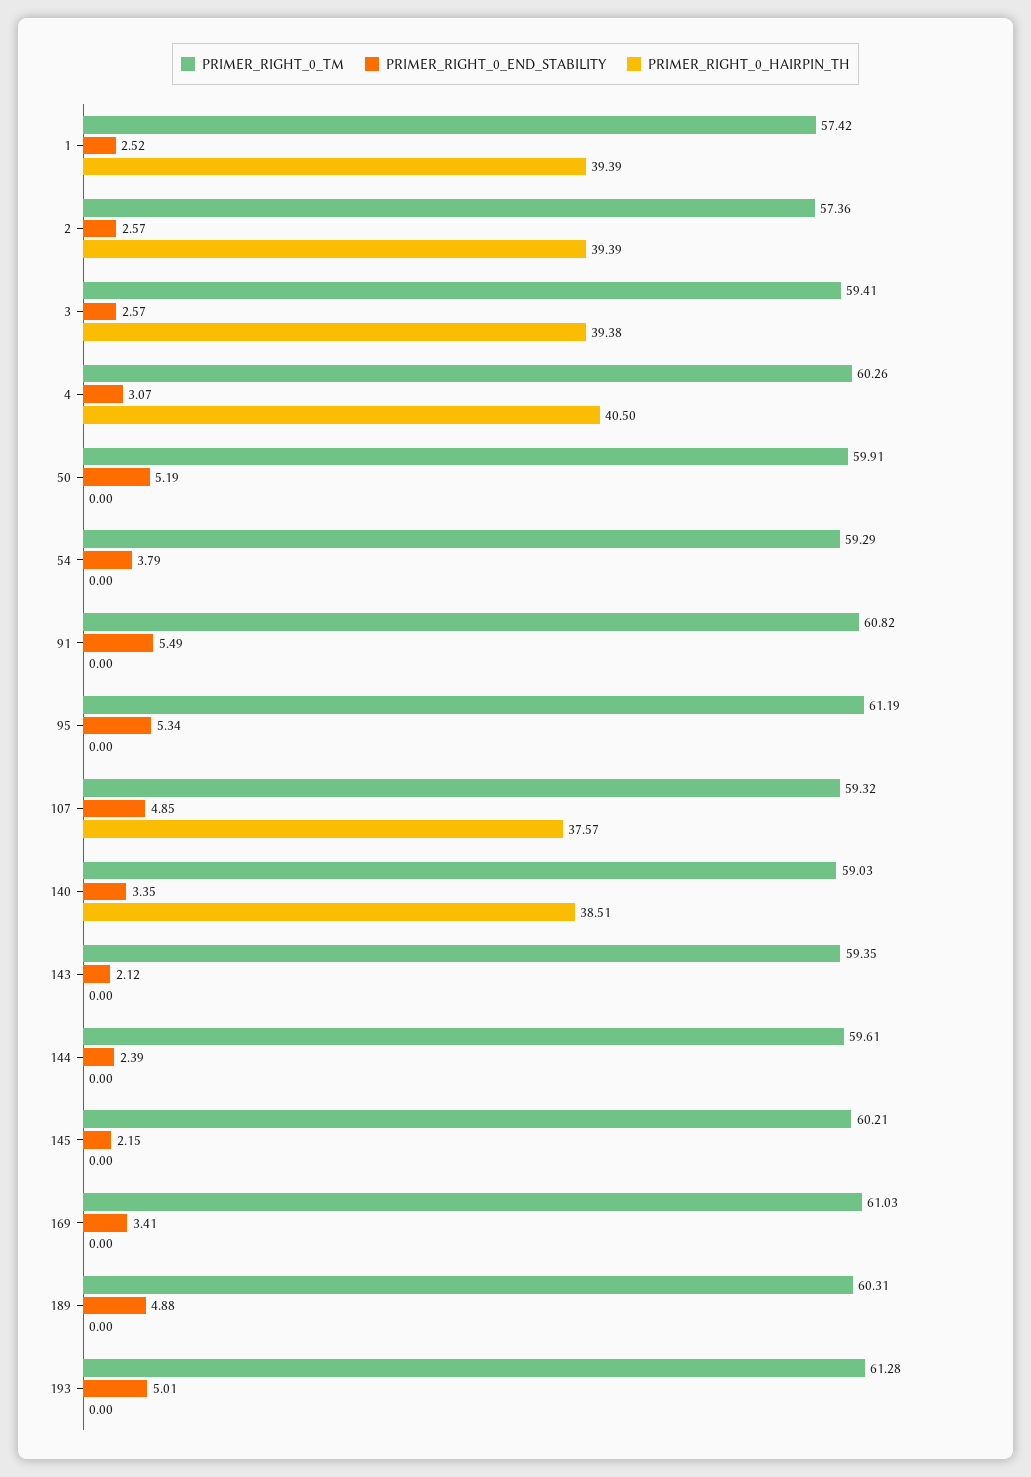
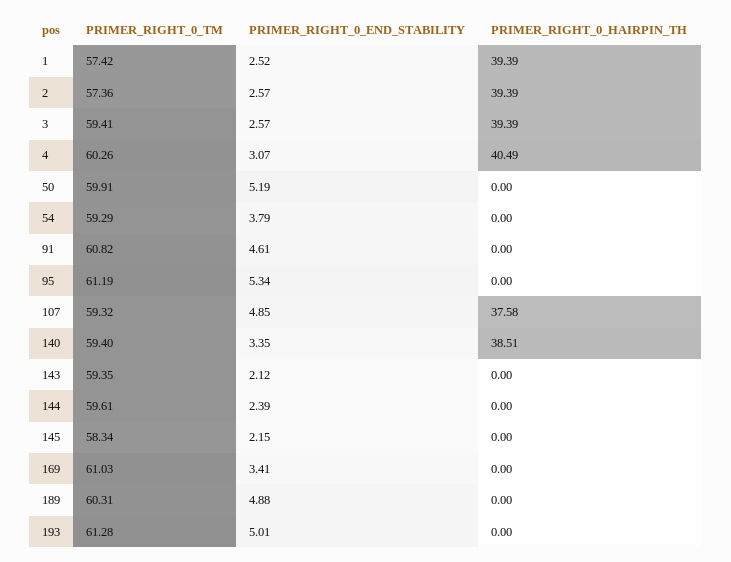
  {
    "PRIMER_RIGHT_0_TM": {
      "1": 57.42,
      "2": 57.36,
      "3": 59.41,
      "4": 60.26,
      "50": 59.91,
      "54": 59.29,
      "91": 60.82,
      "95": 61.19,
      "107": 59.32,
-     "140": 59.03,
+     "140": 59.4,
      "143": 59.35,
      "144": 59.61,
-     "145": 60.21,
+     "145": 58.34,
      "169": 61.03,
      "189": 60.31,
      "193": 61.28
    },
    "PRIMER_RIGHT_0_END_STABILITY": {
      "1": 2.52,
      "2": 2.57,
      "3": 2.57,
      "4": 3.07,
      "50": 5.19,
      "54": 3.79,
-     "91": 5.49,
+     "91": 4.61,
      "95": 5.34,
      "107": 4.85,
      "140": 3.35,
      "143": 2.12,
      "144": 2.39,
      "145": 2.15,
      "169": 3.41,
      "189": 4.88,
      "193": 5.01
    },
    "PRIMER_RIGHT_0_HAIRPIN_TH": {
      "1": 39.39,
      "2": 39.39,
-     "3": 39.38,
+     "3": 39.39,
-     "4": 40.5,
+     "4": 40.49,
      "50": 0,
      "54": 0,
      "91": 0,
      "95": 0,
-     "107": 37.57,
+     "107": 37.58,
      "140": 38.51,
      "143": 0,
      "144": 0,
      "145": 0,
      "169": 0,
      "189": 0,
      "193": 0
    }
  }

